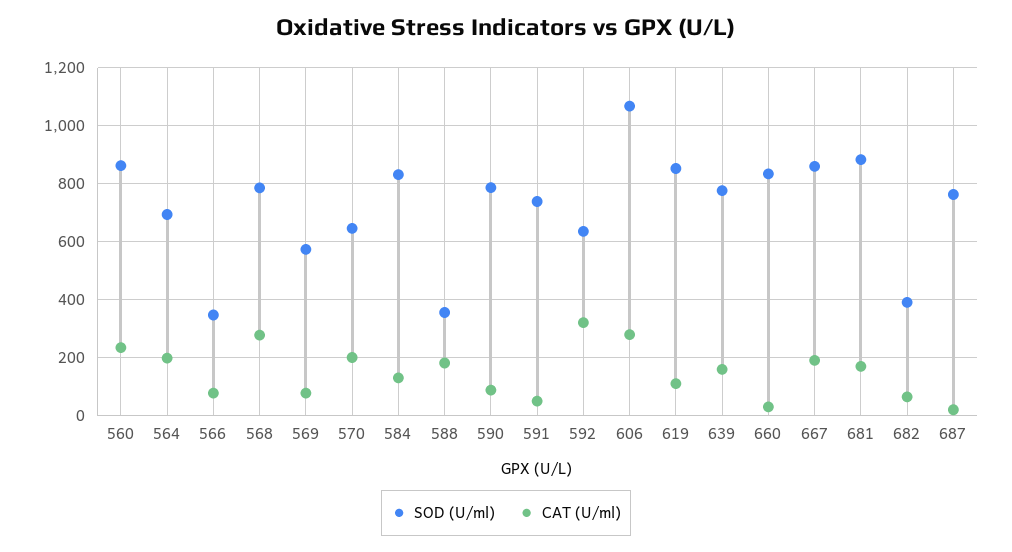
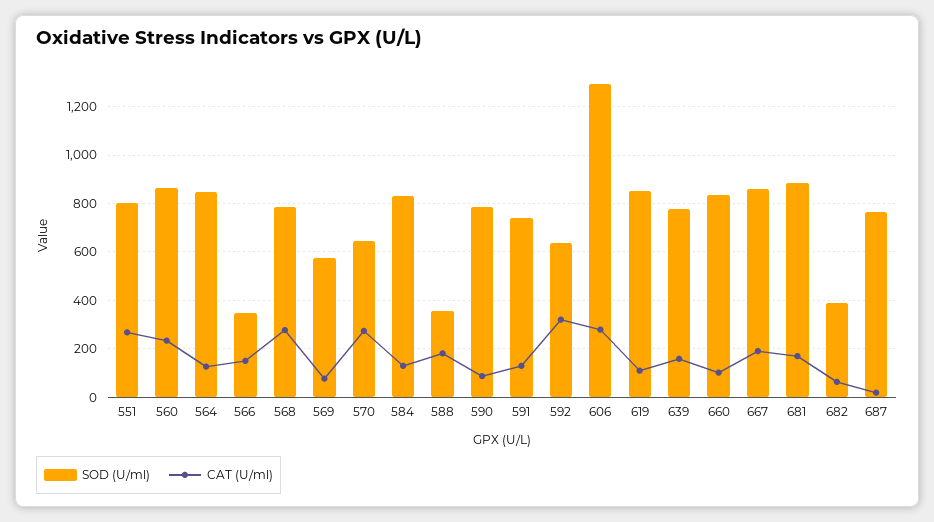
  {
    "SOD (U/ml)": {
      "560": 875,
-     "564": 700,
+     "564": 850,
      "566": 350,
      "568": 775,
      "569": 575,
      "570": 650,
      "584": 825,
      "588": 350,
      "590": 775,
      "591": 750,
      "592": 625,
-     "606": 1075,
+     "606": 1300,
      "619": 850,
      "639": 775,
      "660": 825,
      "667": 850,
      "681": 875,
      "682": 400,
-     "687": 775
+     "687": 775,
+     "551": 800
    },
    "CAT (U/ml)": {
      "560": 225,
-     "564": 200,
+     "564": 125,
-     "566": 75,
+     "566": 150,
      "568": 275,
      "569": 75,
-     "570": 200,
+     "570": 275,
      "584": 125,
      "588": 175,
      "590": 100,
-     "591": 50,
+     "591": 125,
      "592": 325,
      "606": 275,
      "619": 100,
      "639": 150,
-     "660": 25,
+     "660": 100,
      "667": 200,
      "681": 175,
      "682": 75,
-     "687": 25
+     "687": 25,
+     "551": 275
    }
  }

